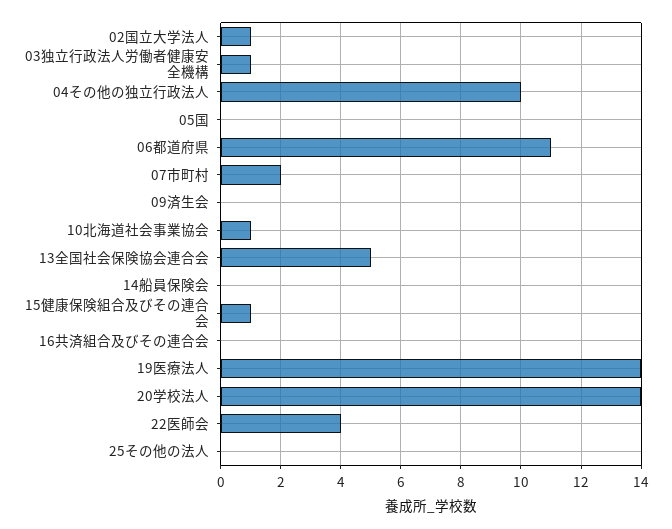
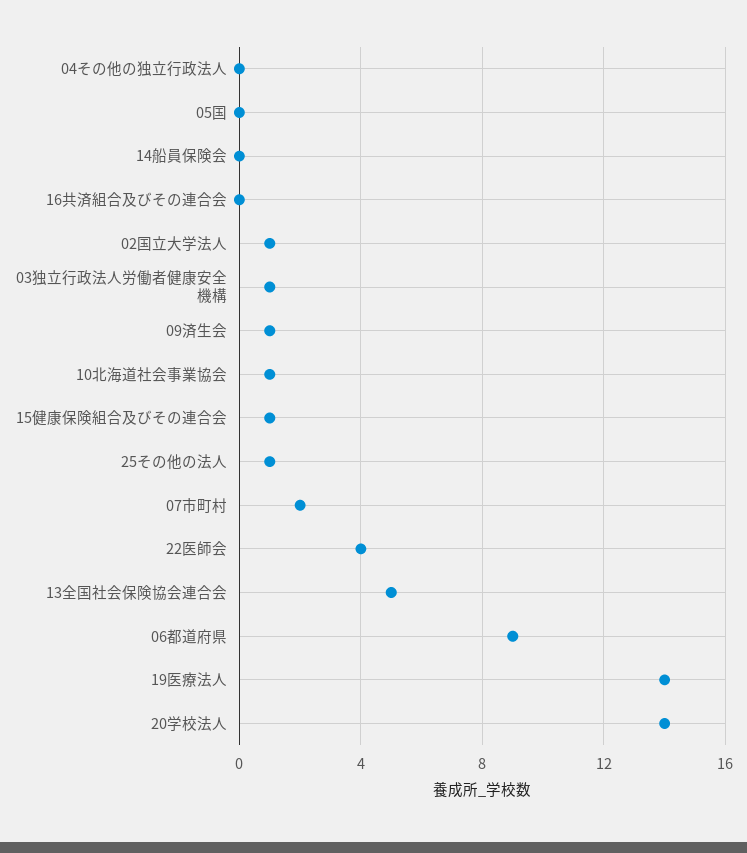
  {
    "02国立大学法人": 1,
    "03独立行政法人労働者健康安全機構": 1,
-   "04その他の独立行政法人": 10,
+   "04その他の独立行政法人": 0,
    "05国": 0,
-   "06都道府県": 11,
+   "06都道府県": 9,
    "07市町村": 2,
-   "09済生会": 0,
+   "09済生会": 1,
    "10北海道社会事業協会": 1,
    "13全国社会保険協会連合会": 5,
    "14船員保険会": 0,
    "15健康保険組合及びその連合会": 1,
    "16共済組合及びその連合会": 0,
    "19医療法人": 14,
    "20学校法人": 14,
    "22医師会": 4,
-   "25その他の法人": 0
+   "25その他の法人": 1
  }

